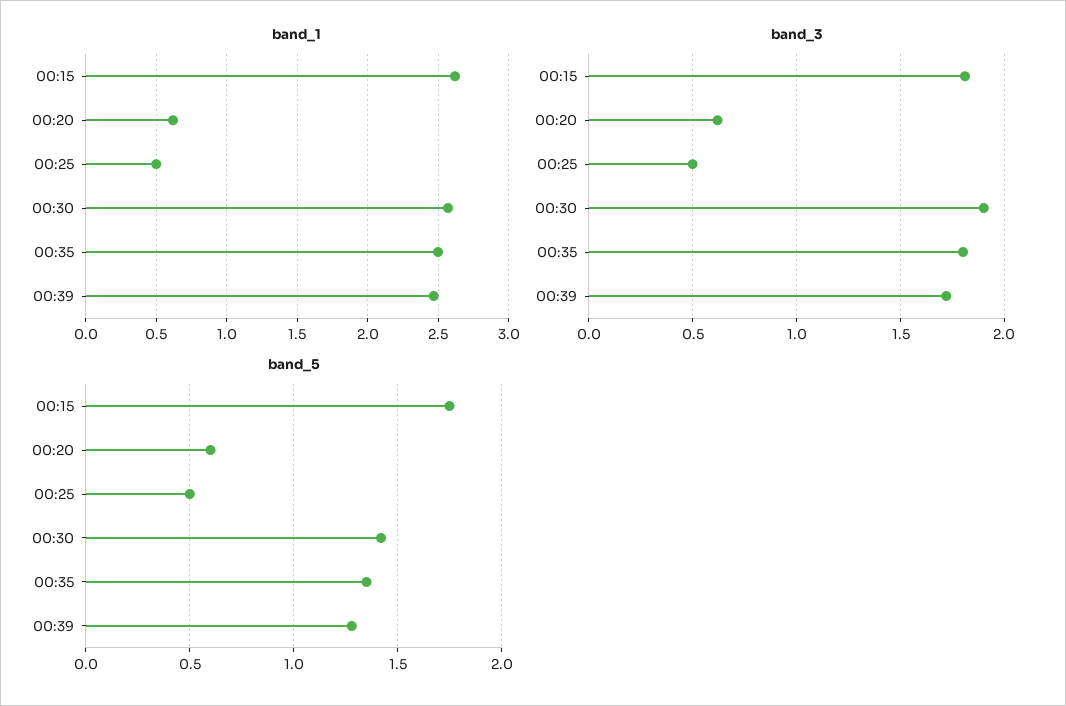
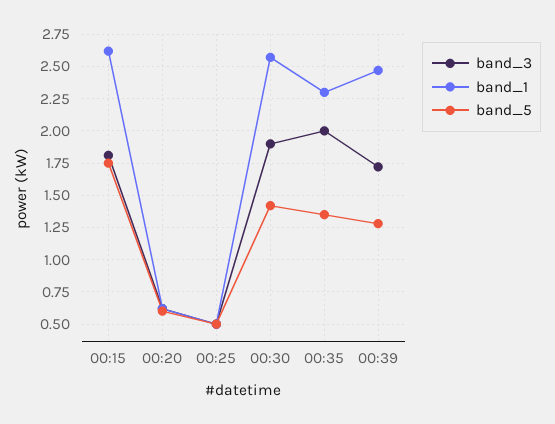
  {
    "band_1": {
      "00:15": 2.6,
      "00:20": 0.6,
      "00:25": 0.5,
      "00:30": 2.55,
-     "00:35": 2.5,
+     "00:35": 2.3,
      "00:39": 2.45
    },
    "band_3": {
      "00:15": 1.8,
      "00:20": 0.6,
      "00:25": 0.5,
      "00:30": 1.9,
-     "00:35": 1.8,
+     "00:35": 2,
      "00:39": 1.7
    },
    "band_5": {
      "00:15": 1.75,
      "00:20": 0.6,
      "00:25": 0.5,
      "00:30": 1.4,
      "00:35": 1.35,
      "00:39": 1.3
    }
  }

